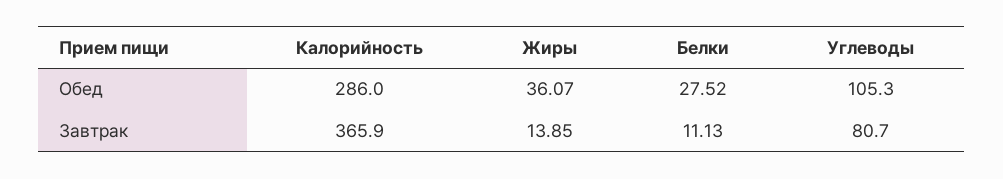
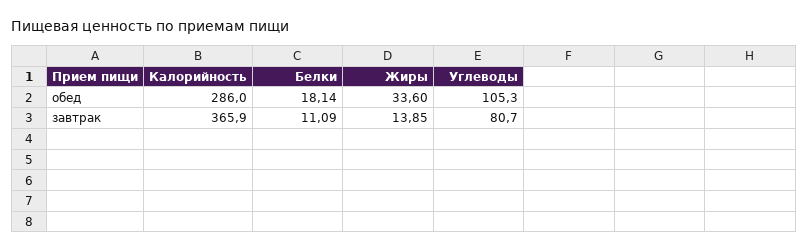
  {
    "Калорийность": {
      "Обед": 286,
      "Завтрак": 365.9
    },
    "Жиры": {
-     "Обед": 36.07,
+     "Обед": 33.6,
      "Завтрак": 13.85
    },
    "Белки": {
-     "Обед": 27.52,
+     "Обед": 18.14,
-     "Завтрак": 11.13
+     "Завтрак": 11.09
    },
    "Углеводы": {
      "Обед": 105.3,
      "Завтрак": 80.7
    }
  }

